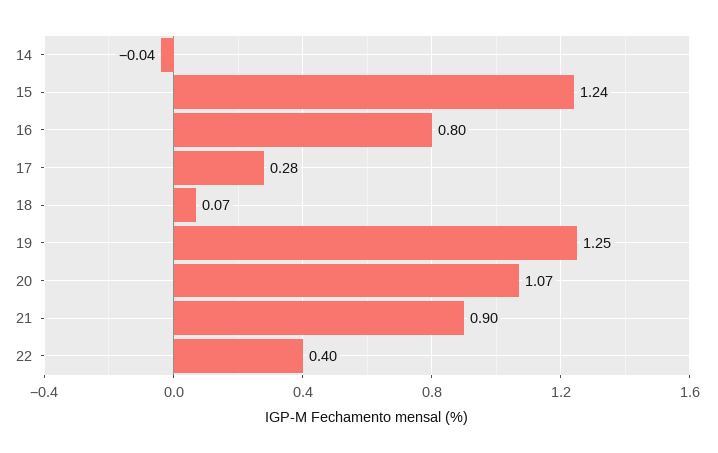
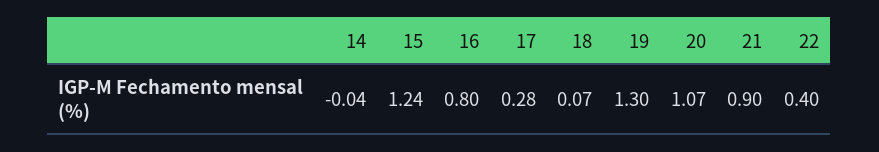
  {
    "14": -0.04,
    "15": 1.24,
    "16": 0.8,
    "17": 0.28,
    "18": 0.07,
-   "19": 1.25,
+   "19": 1.3,
    "20": 1.07,
    "21": 0.9,
    "22": 0.4
  }

